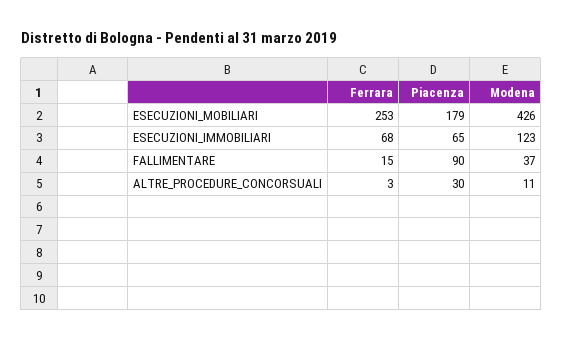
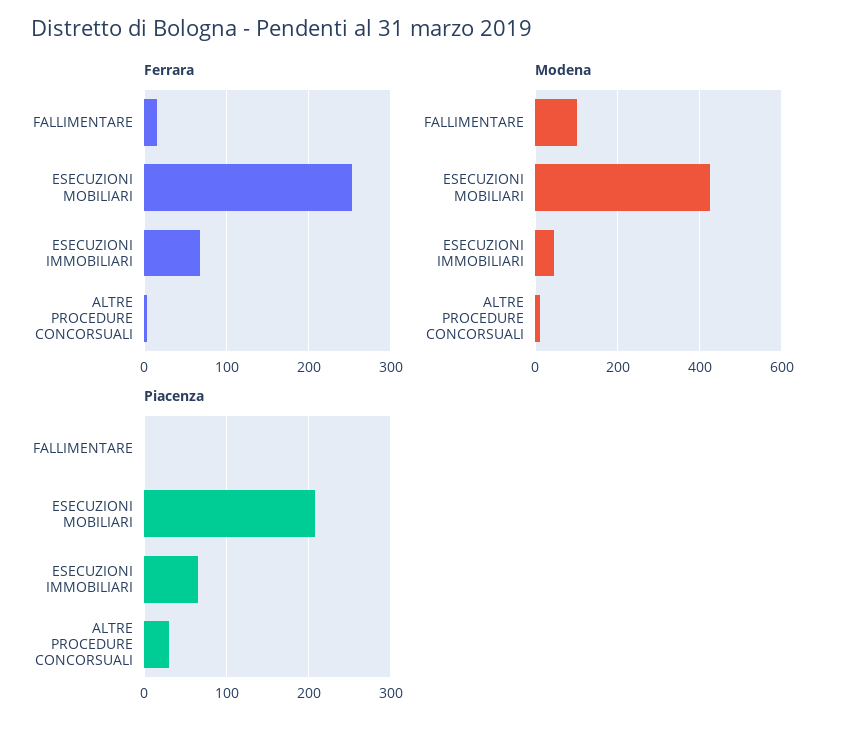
  {
    "Ferrara": {
      "ESECUZIONI_MOBILIARI": 253,
      "ESECUZIONI_IMMOBILIARI": 68,
      "FALLIMENTARE": 15,
      "ALTRE_PROCEDURE_CONCORSUALI": 3
    },
    "Piacenza": {
-     "ESECUZIONI_MOBILIARI": 179,
+     "ESECUZIONI_MOBILIARI": 210,
      "ESECUZIONI_IMMOBILIARI": 65,
-     "FALLIMENTARE": 90,
+     "FALLIMENTARE": 0,
      "ALTRE_PROCEDURE_CONCORSUALI": 30
    },
    "Modena": {
      "ESECUZIONI_MOBILIARI": 426,
-     "ESECUZIONI_IMMOBILIARI": 123,
+     "ESECUZIONI_IMMOBILIARI": 40,
-     "FALLIMENTARE": 37,
+     "FALLIMENTARE": 100,
      "ALTRE_PROCEDURE_CONCORSUALI": 11
    }
  }

